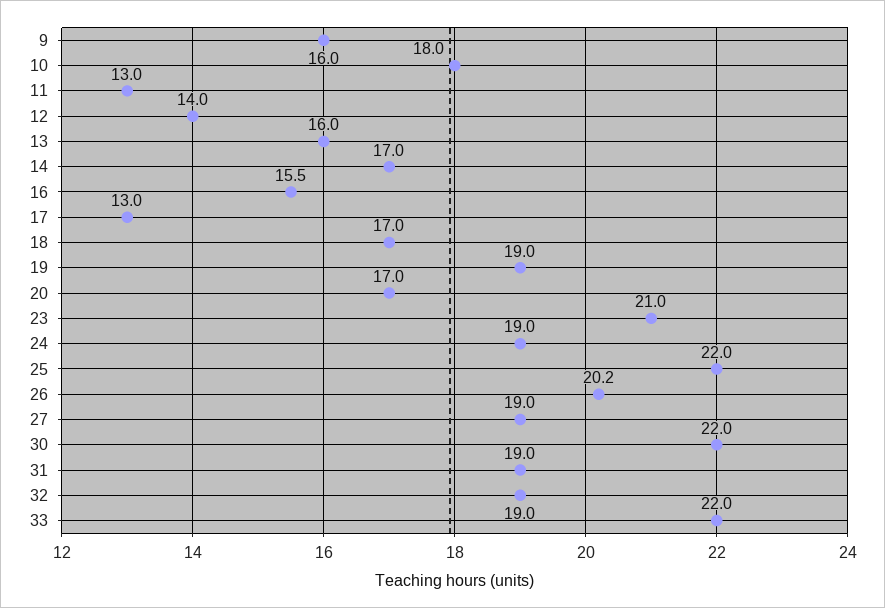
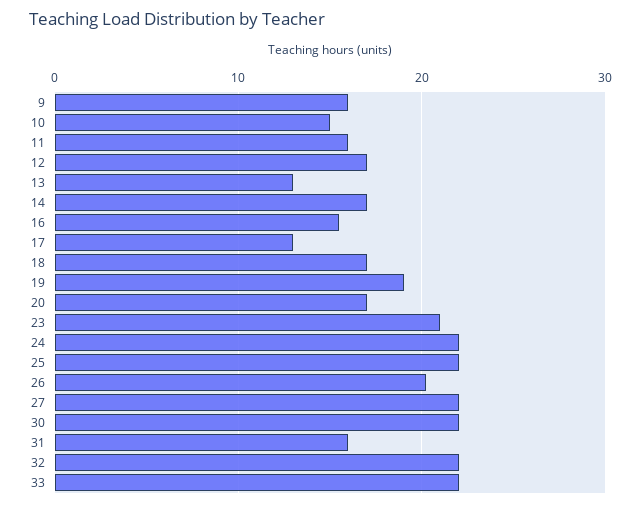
  {
    "9": 16,
-   "10": 18,
+   "10": 15,
-   "11": 13,
+   "11": 16,
-   "12": 14,
+   "12": 17,
-   "13": 16,
+   "13": 13,
    "14": 17,
    "16": 15.5,
    "17": 13,
    "18": 17,
    "19": 19,
    "20": 17,
    "23": 21,
-   "24": 19,
+   "24": 22,
    "25": 22,
    "26": 20.2,
-   "27": 19,
+   "27": 22,
    "30": 22,
-   "31": 19,
+   "31": 16,
-   "32": 19,
+   "32": 22,
    "33": 22
  }

